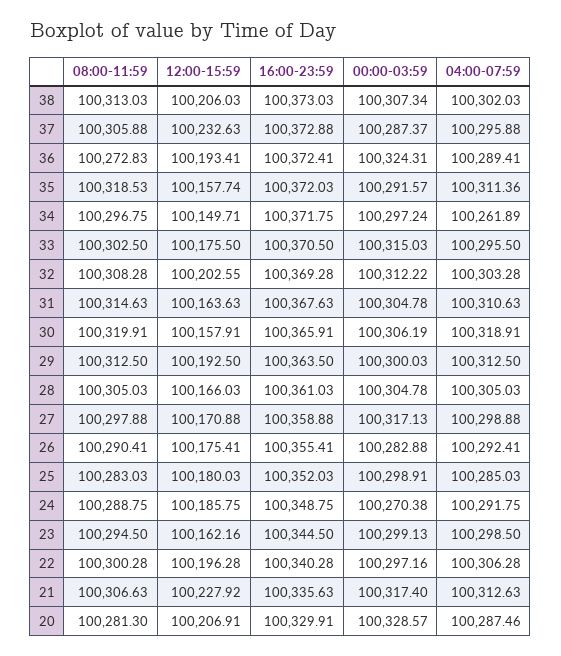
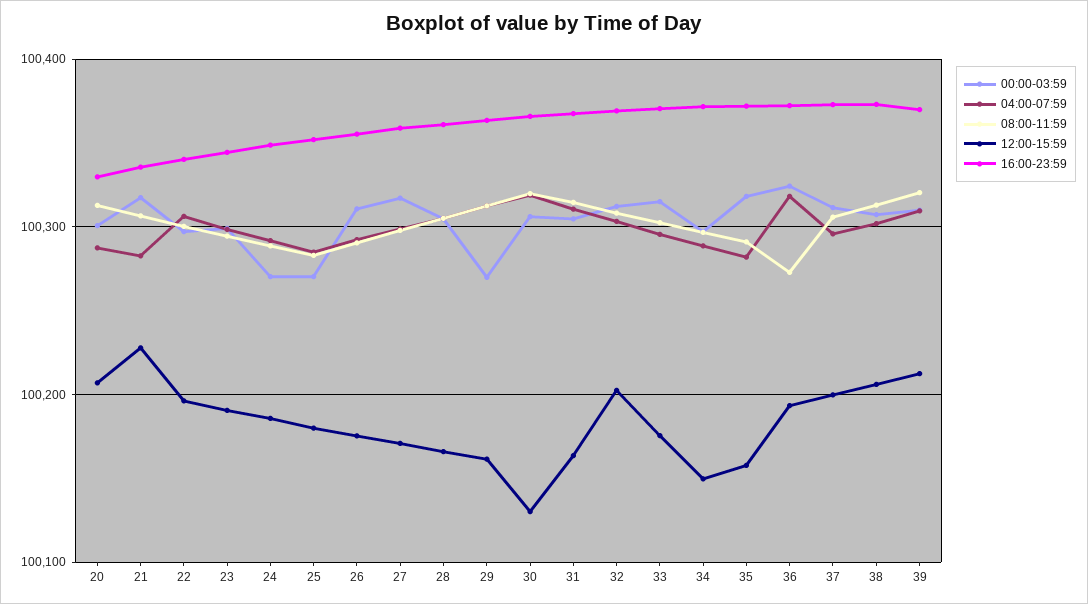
  {
    "08:00-11:59": {
      "38": 100313.03,
      "37": 100305.88,
      "36": 100272.83,
-     "35": 100318.53,
+     "35": 100290,
      "34": 100296.75,
      "33": 100302.5,
      "32": 100308.28,
      "31": 100314.63,
      "30": 100319.91,
      "29": 100312.5,
      "28": 100305.03,
      "27": 100297.88,
      "26": 100290.41,
      "25": 100283.03,
      "24": 100288.75,
      "23": 100294.5,
      "22": 100300.28,
      "21": 100306.63,
-     "20": 100281.3
+     "20": 100310,
+     "39": 100320
    },
    "12:00-15:59": {
      "38": 100206.03,
-     "37": 100232.63,
+     "37": 100200,
      "36": 100193.41,
      "35": 100157.74,
      "34": 100149.71,
      "33": 100175.5,
      "32": 100202.55,
      "31": 100163.63,
-     "30": 100157.91,
+     "30": 100130,
-     "29": 100192.5,
+     "29": 100160,
      "28": 100166.03,
      "27": 100170.88,
      "26": 100175.41,
      "25": 100180.03,
      "24": 100185.75,
-     "23": 100162.16,
+     "23": 100190,
      "22": 100196.28,
      "21": 100227.92,
-     "20": 100206.91
+     "20": 100206.91,
+     "39": 100210
    },
    "16:00-23:59": {
      "38": 100373.03,
      "37": 100372.88,
      "36": 100372.41,
      "35": 100372.03,
      "34": 100371.75,
      "33": 100370.5,
      "32": 100369.28,
      "31": 100367.63,
      "30": 100365.91,
      "29": 100363.5,
      "28": 100361.03,
      "27": 100358.88,
      "26": 100355.41,
      "25": 100352.03,
      "24": 100348.75,
      "23": 100344.5,
      "22": 100340.28,
      "21": 100335.63,
-     "20": 100329.91
+     "20": 100329.91,
+     "39": 100370
    },
    "00:00-03:59": {
      "38": 100307.34,
-     "37": 100287.37,
+     "37": 100310,
      "36": 100324.31,
-     "35": 100291.57,
+     "35": 100320,
      "34": 100297.24,
      "33": 100315.03,
      "32": 100312.22,
      "31": 100304.78,
      "30": 100306.19,
-     "29": 100300.03,
+     "29": 100270,
      "28": 100304.78,
      "27": 100317.13,
-     "26": 100282.88,
+     "26": 100310,
-     "25": 100298.91,
+     "25": 100270,
      "24": 100270.38,
      "23": 100299.13,
      "22": 100297.16,
      "21": 100317.4,
-     "20": 100328.57
+     "20": 100300,
+     "39": 100310
    },
    "04:00-07:59": {
      "38": 100302.03,
      "37": 100295.88,
-     "36": 100289.41,
+     "36": 100320,
-     "35": 100311.36,
+     "35": 100280,
-     "34": 100261.89,
+     "34": 100290,
      "33": 100295.5,
      "32": 100303.28,
      "31": 100310.63,
      "30": 100318.91,
      "29": 100312.5,
      "28": 100305.03,
      "27": 100298.88,
      "26": 100292.41,
      "25": 100285.03,
      "24": 100291.75,
      "23": 100298.5,
      "22": 100306.28,
-     "21": 100312.63,
+     "21": 100280,
-     "20": 100287.46
+     "20": 100287.46,
+     "39": 100310
    }
  }

